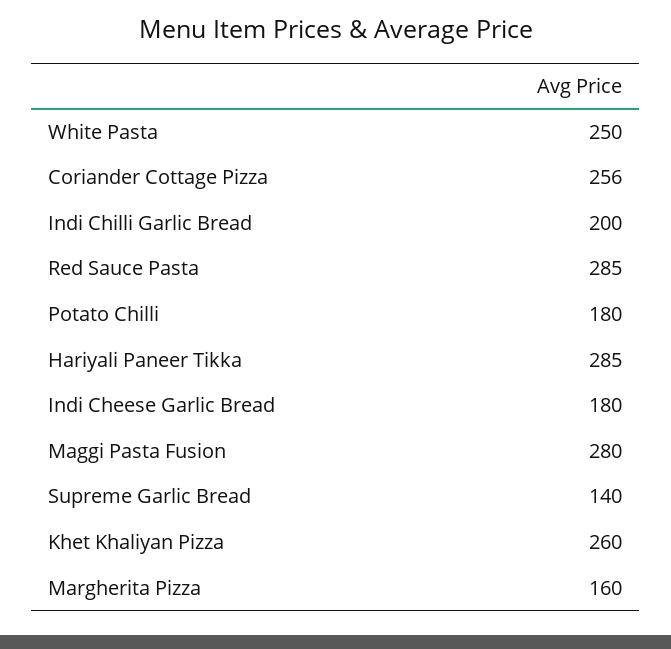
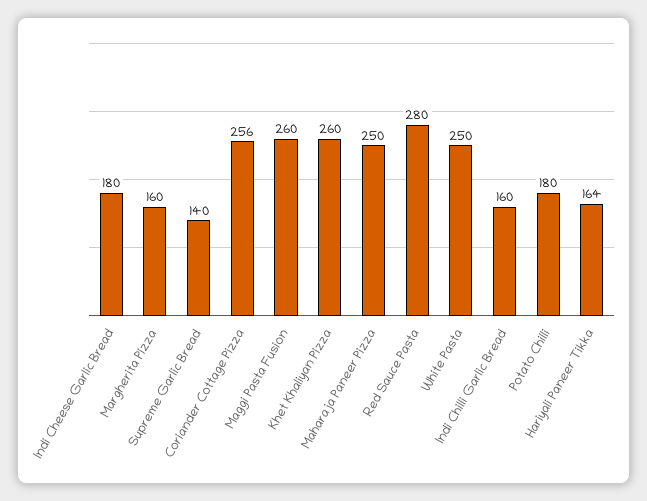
  {
    "White Pasta": 250,
    "Coriander Cottage Pizza": 256,
-   "Indi Chilli Garlic Bread": 200,
+   "Indi Chilli Garlic Bread": 160,
-   "Red Sauce Pasta": 285,
+   "Red Sauce Pasta": 280,
    "Potato Chilli": 180,
-   "Hariyali Paneer Tikka": 285,
+   "Hariyali Paneer Tikka": 164,
    "Indi Cheese Garlic Bread": 180,
-   "Maggi Pasta Fusion": 280,
+   "Maggi Pasta Fusion": 260,
    "Supreme Garlic Bread": 140,
    "Khet Khaliyan Pizza": 260,
-   "Margherita Pizza": 160
+   "Margherita Pizza": 160,
+   "Maharaja Paneer Pizza": 250
  }

